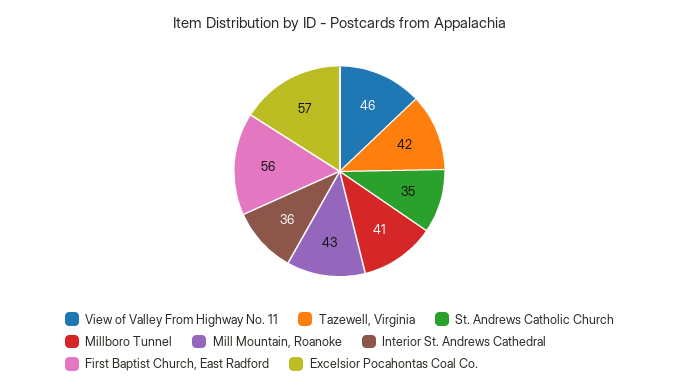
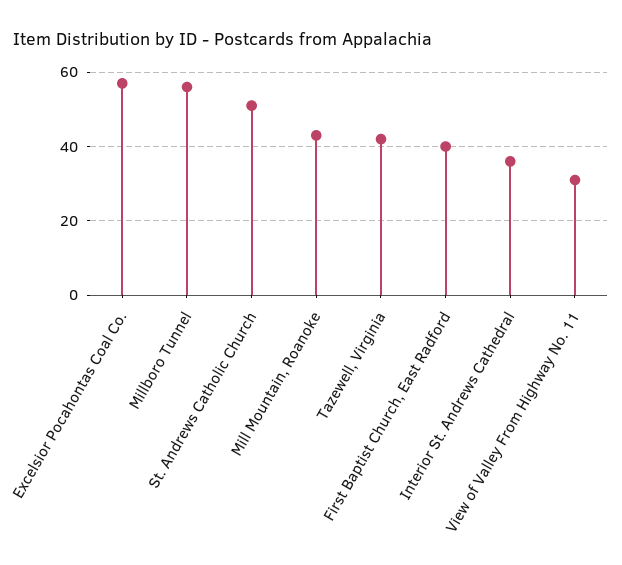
  {
-   "View of Valley From Highway No. 11": 46,
+   "View of Valley From Highway No. 11": 30,
    "Tazewell, Virginia": 42,
-   "St. Andrews Catholic Church": 35,
+   "St. Andrews Catholic Church": 50,
-   "Millboro Tunnel": 41,
+   "Millboro Tunnel": 55,
    "Mill Mountain, Roanoke": 43,
    "Interior St. Andrews Cathedral": 36,
-   "First Baptist Church, East Radford": 56,
+   "First Baptist Church, East Radford": 40,
    "Excelsior Pocahontas Coal Co.": 57
  }

